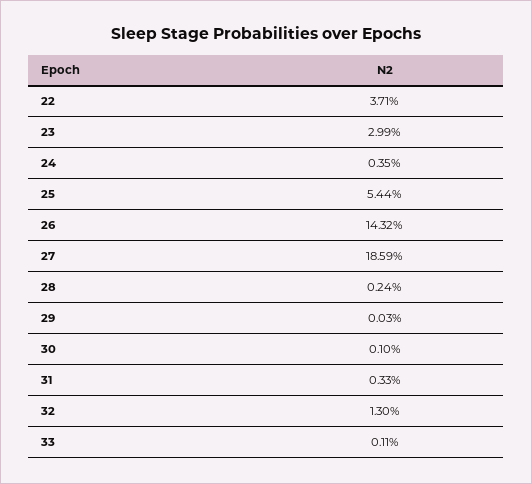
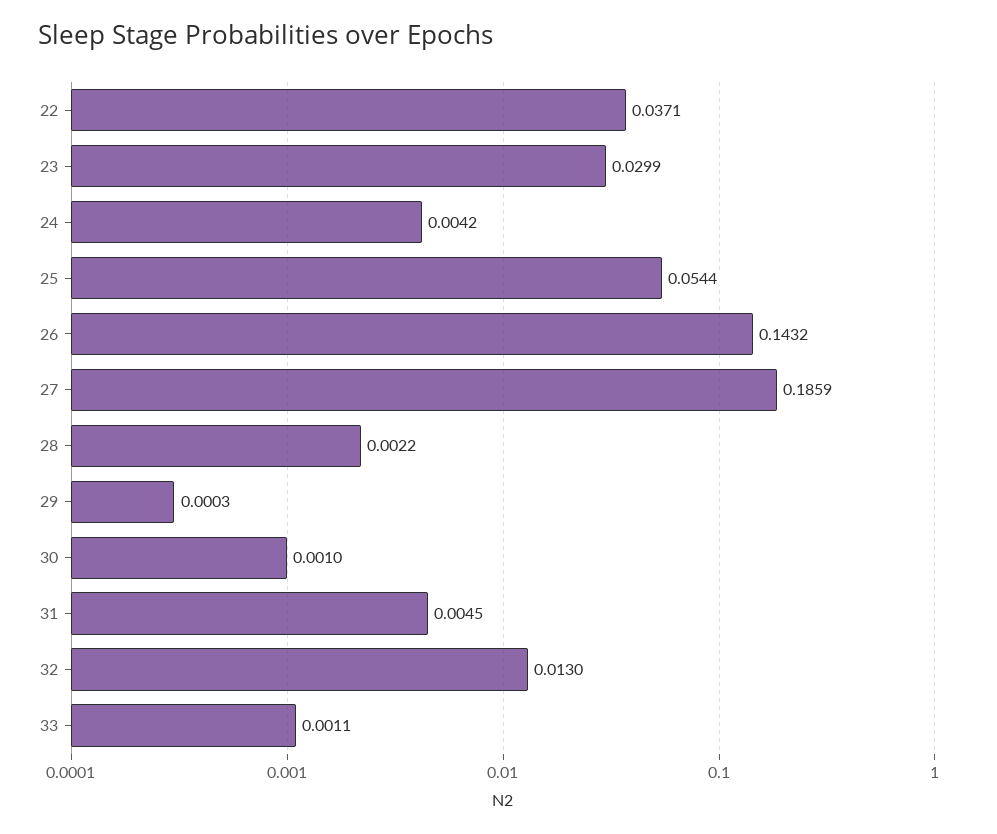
  {
    "22": 0.0371,
    "23": 0.0299,
-   "24": 0.0035,
+   "24": 0.0042,
    "25": 0.0544,
    "26": 0.1432,
    "27": 0.1859,
-   "28": 0.0024,
+   "28": 0.0022,
    "29": 0.0003,
    "30": 0.001,
-   "31": 0.0033,
+   "31": 0.0045,
    "32": 0.013,
    "33": 0.0011
  }

